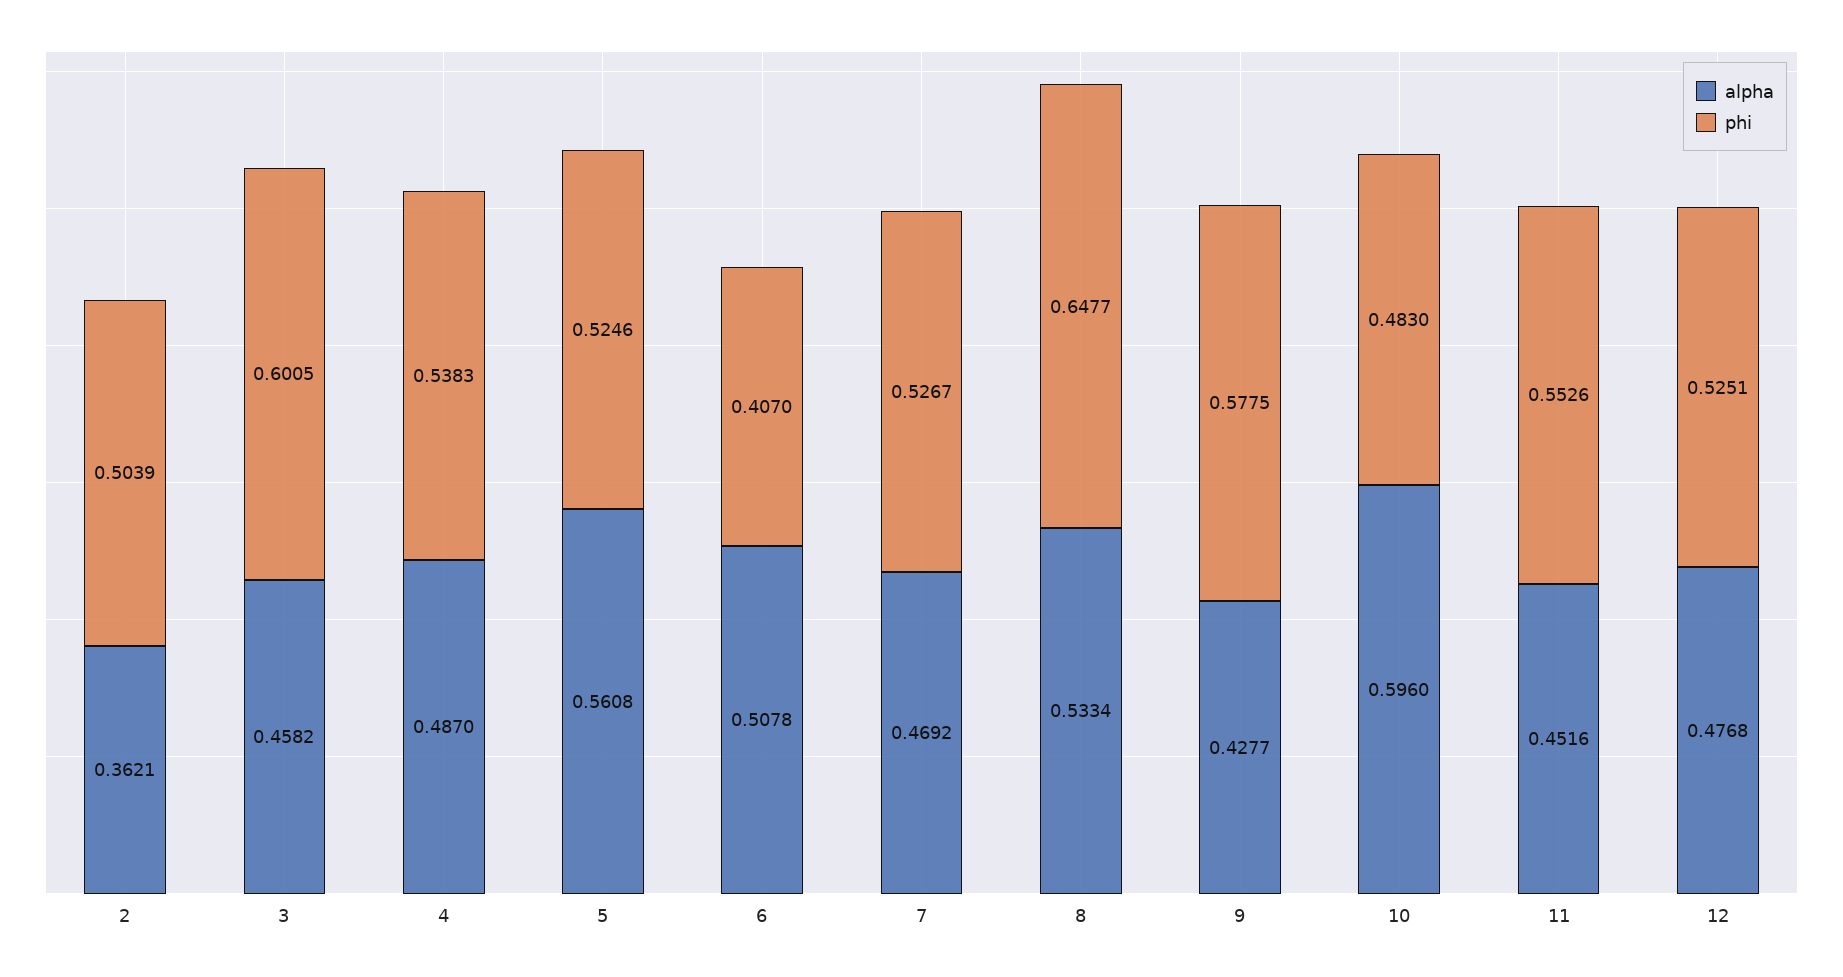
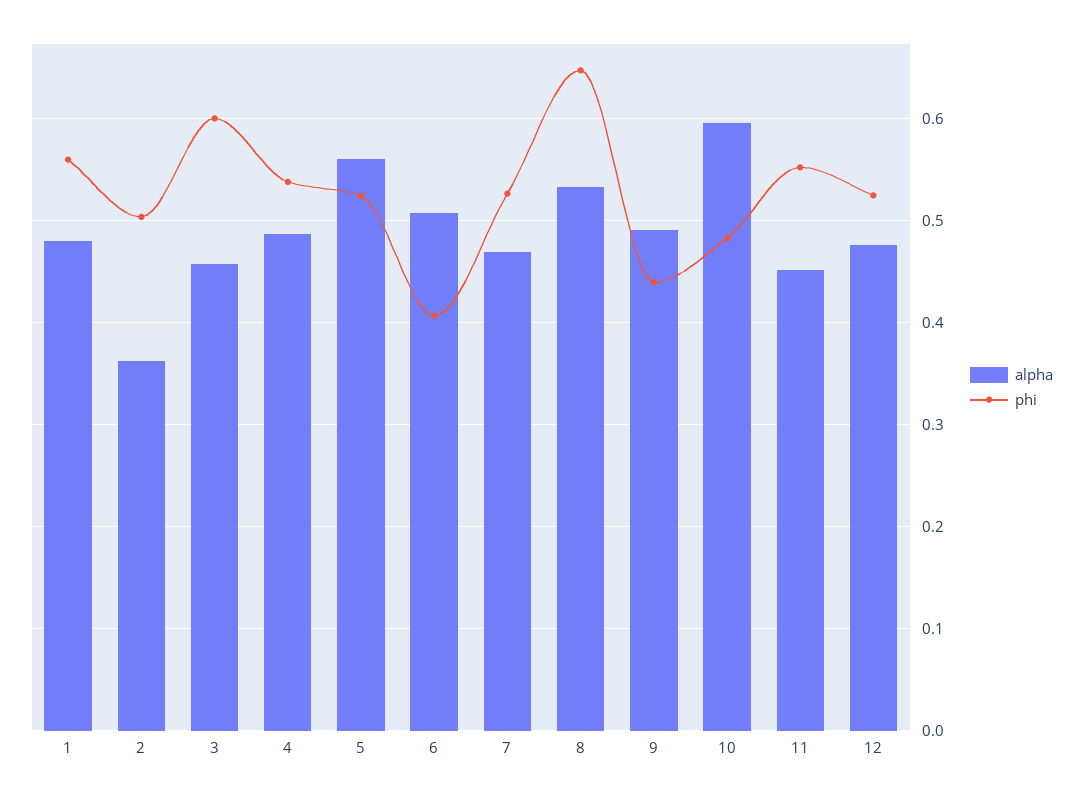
  {
    "alpha": {
      "2": 0.3621,
      "3": 0.4582,
      "4": 0.487,
      "5": 0.5608,
      "6": 0.5078,
      "7": 0.4692,
      "8": 0.5334,
-     "9": 0.4277,
+     "9": 0.49,
      "10": 0.596,
      "11": 0.4516,
-     "12": 0.4768
+     "12": 0.4768,
+     "1": 0.48
    },
    "phi": {
      "2": 0.5039,
      "3": 0.6005,
      "4": 0.5383,
      "5": 0.5246,
      "6": 0.407,
      "7": 0.5267,
      "8": 0.6477,
-     "9": 0.5775,
+     "9": 0.44,
      "10": 0.483,
      "11": 0.5526,
-     "12": 0.5251
+     "12": 0.5251,
+     "1": 0.56
    }
  }

